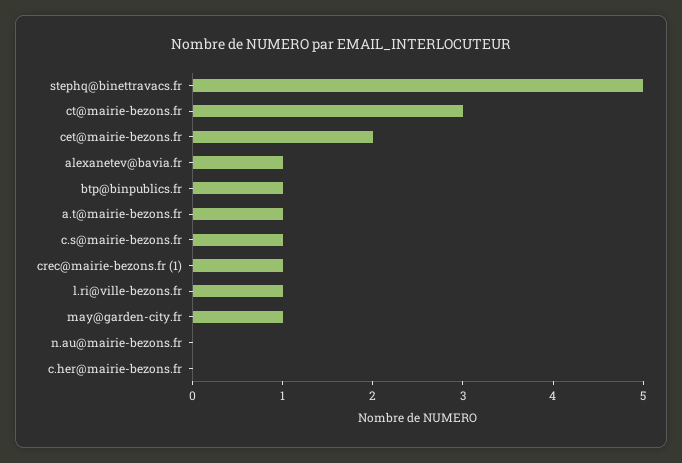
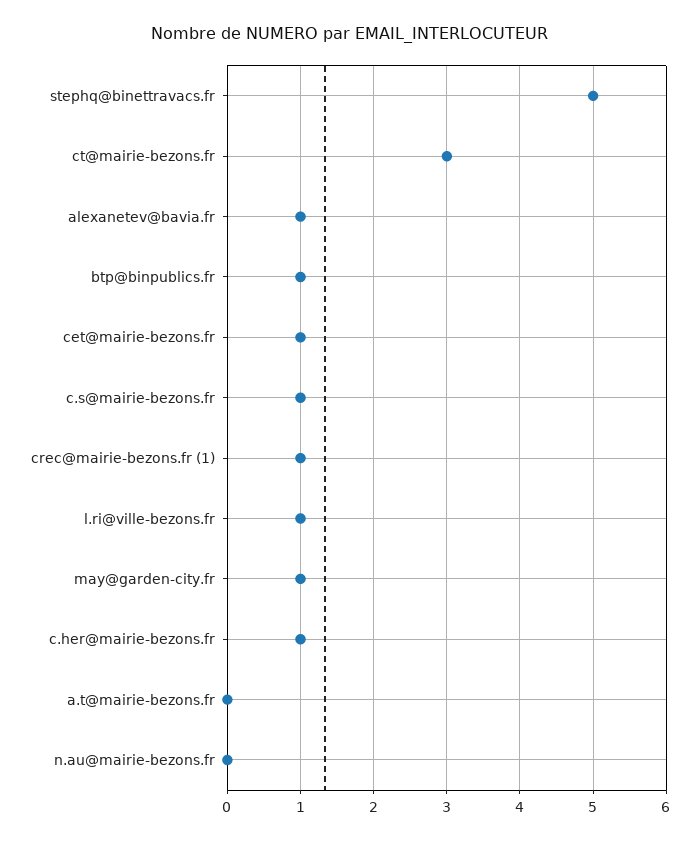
  {
    "stephq@binettravacs.fr": 5,
    "ct@mairie-bezons.fr": 3,
-   "cet@mairie-bezons.fr": 2,
+   "cet@mairie-bezons.fr": 1,
    "alexanetev@bavia.fr": 1,
    "btp@binpublics.fr": 1,
-   "a.t@mairie-bezons.fr": 1,
+   "a.t@mairie-bezons.fr": 0,
    "c.s@mairie-bezons.fr": 1,
    "crec@mairie-bezons.fr (1)": 1,
    "l.ri@ville-bezons.fr": 1,
    "may@garden-city.fr": 1,
    "n.au@mairie-bezons.fr": 0,
-   "c.her@mairie-bezons.fr": 0
+   "c.her@mairie-bezons.fr": 1
  }

